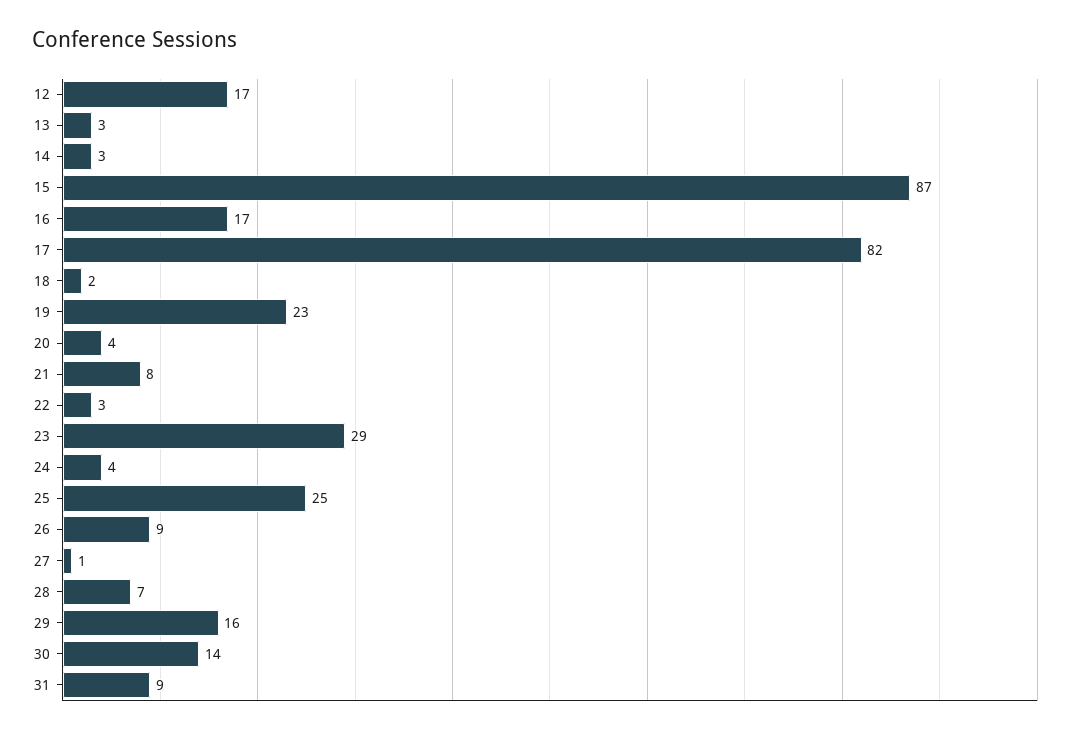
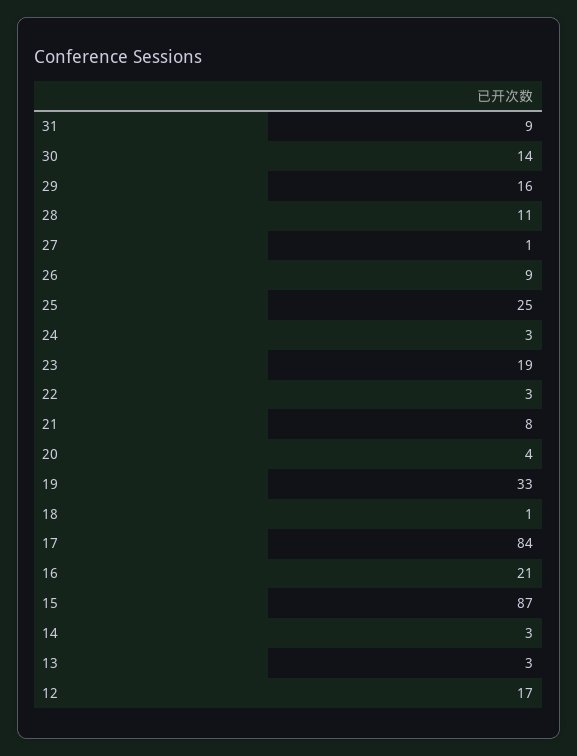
  {
    "12": 17,
    "13": 3,
    "14": 3,
    "15": 87,
-   "16": 17,
+   "16": 21,
-   "17": 82,
+   "17": 84,
-   "18": 2,
+   "18": 1,
-   "19": 23,
+   "19": 33,
    "20": 4,
    "21": 8,
    "22": 3,
-   "23": 29,
+   "23": 19,
-   "24": 4,
+   "24": 3,
    "25": 25,
    "26": 9,
    "27": 1,
-   "28": 7,
+   "28": 11,
    "29": 16,
    "30": 14,
    "31": 9
  }

